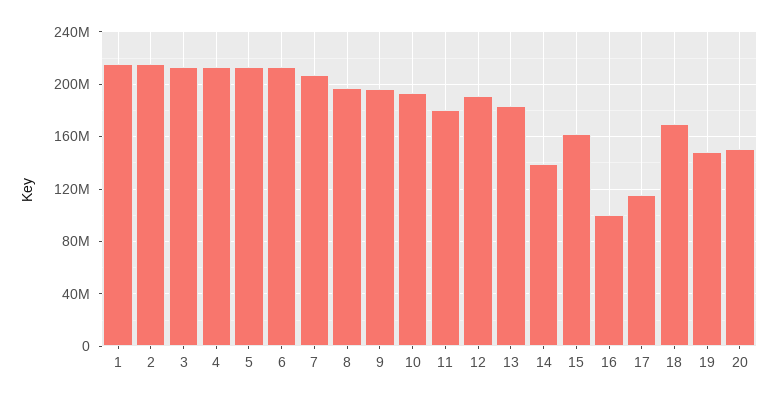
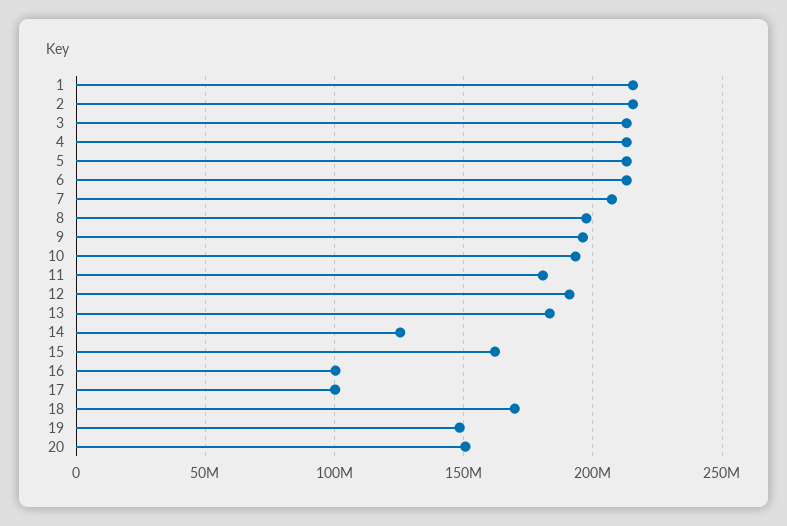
  {
    "1": 215000000,
    "2": 215000000,
    "3": 215000000,
    "4": 215000000,
    "5": 215000000,
    "6": 215000000,
    "7": 205000000,
    "8": 195000000,
    "9": 195000000,
    "10": 195000000,
    "11": 180000000,
    "12": 190000000,
    "13": 185000000,
-   "14": 140000000,
+   "14": 125000000,
    "15": 160000000,
    "16": 100000000,
-   "17": 115000000,
+   "17": 100000000,
    "18": 170000000,
    "19": 150000000,
    "20": 150000000
  }

